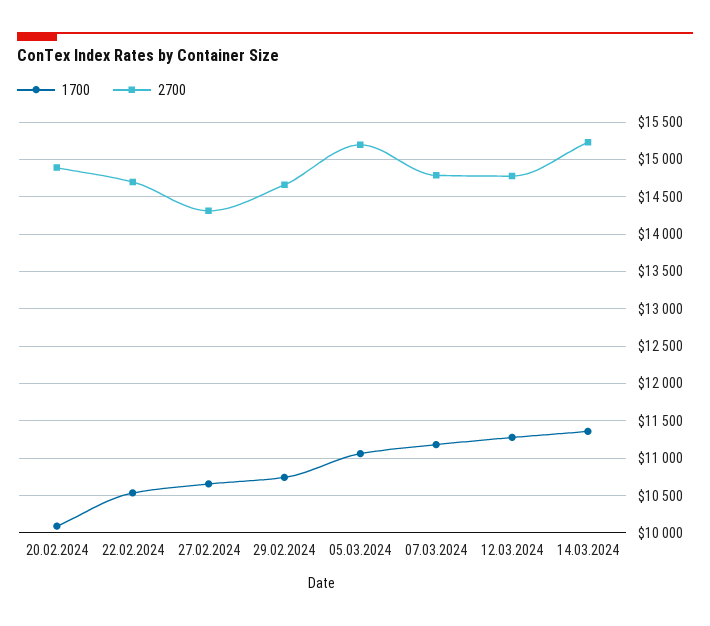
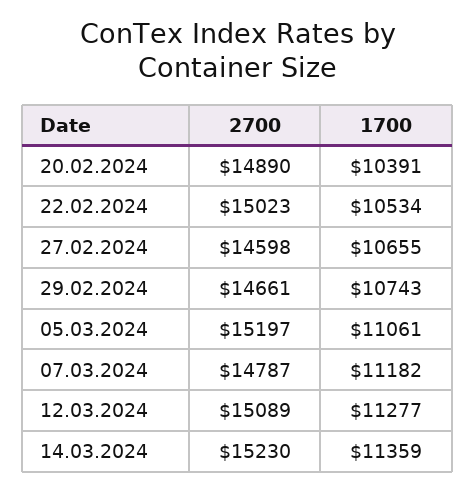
  {
    "1700": {
-     "20.02.2024": 10100,
+     "20.02.2024": 10391,
      "22.02.2024": 10534,
      "27.02.2024": 10655,
      "29.02.2024": 10743,
      "05.03.2024": 11061,
      "07.03.2024": 11182,
      "12.03.2024": 11277,
      "14.03.2024": 11359
    },
    "2700": {
      "20.02.2024": 14890,
-     "22.02.2024": 14700,
+     "22.02.2024": 15023,
-     "27.02.2024": 14300,
+     "27.02.2024": 14598,
      "29.02.2024": 14661,
      "05.03.2024": 15197,
      "07.03.2024": 14787,
-     "12.03.2024": 14800,
+     "12.03.2024": 15089,
      "14.03.2024": 15230
    }
  }

